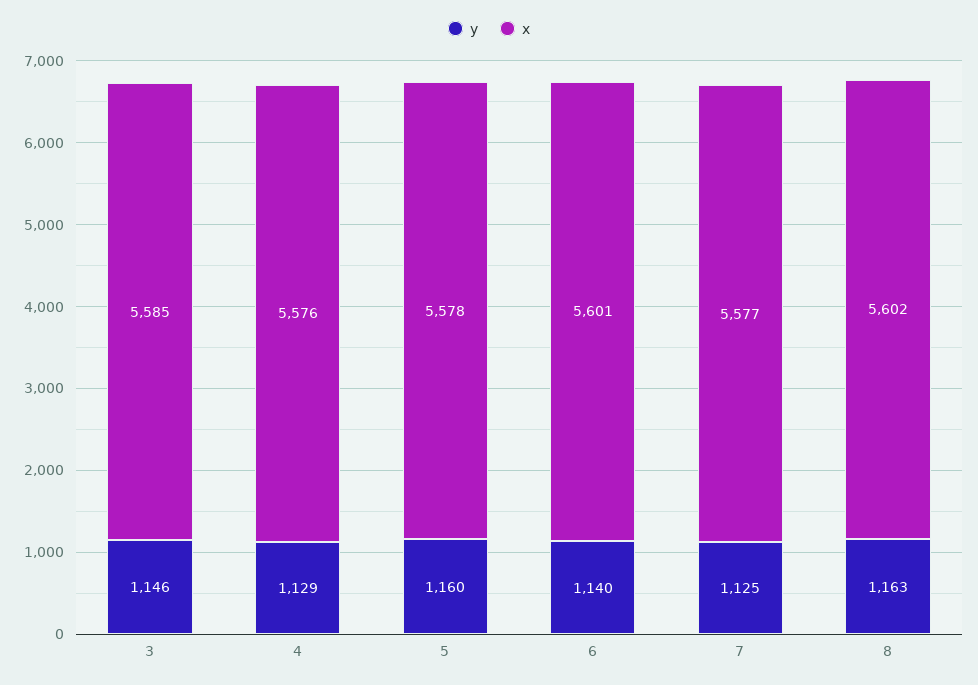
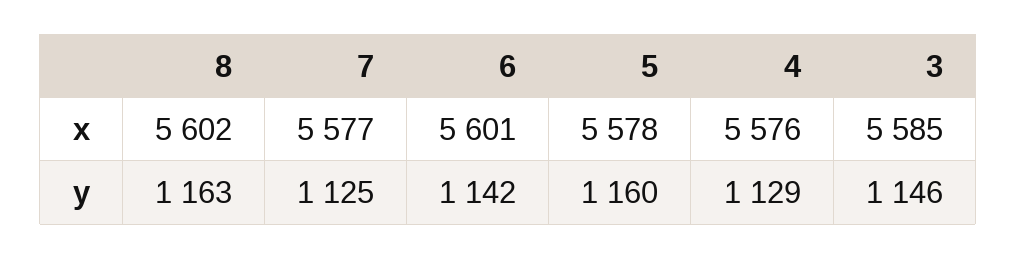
  {
    "y": {
      "3": 1146,
      "4": 1129,
      "5": 1160,
-     "6": 1140,
+     "6": 1142,
      "7": 1125,
      "8": 1163
    },
    "x": {
      "3": 5585,
      "4": 5576,
      "5": 5578,
      "6": 5601,
      "7": 5577,
      "8": 5602
    }
  }

